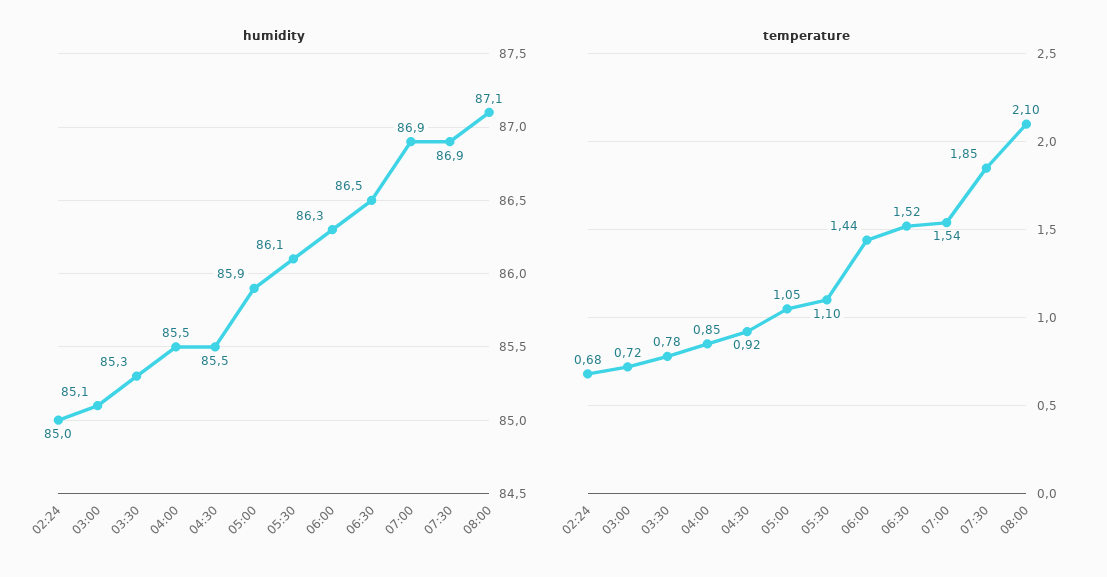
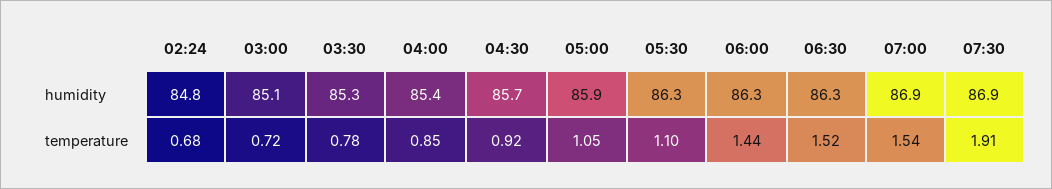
  {
    "humidity": {
-     "02:24": 85,
+     "02:24": 84.8,
      "03:00": 85.1,
      "03:30": 85.3,
-     "04:00": 85.5,
+     "04:00": 85.4,
-     "04:30": 85.5,
+     "04:30": 85.7,
      "05:00": 85.9,
-     "05:30": 86.1,
+     "05:30": 86.3,
      "06:00": 86.3,
-     "06:30": 86.5,
+     "06:30": 86.3,
      "07:00": 86.9,
-     "07:30": 86.9,
+     "07:30": 86.9
-     "08:00": 87.1
    },
    "temperature": {
      "02:24": 0.68,
      "03:00": 0.72,
      "03:30": 0.78,
      "04:00": 0.85,
      "04:30": 0.92,
      "05:00": 1.05,
      "05:30": 1.1,
      "06:00": 1.44,
      "06:30": 1.52,
      "07:00": 1.54,
-     "07:30": 1.85,
+     "07:30": 1.91
-     "08:00": 2.1
    }
  }

